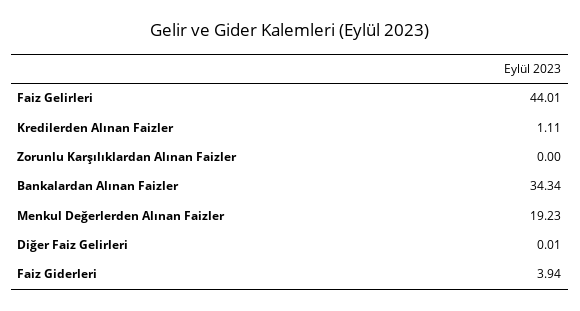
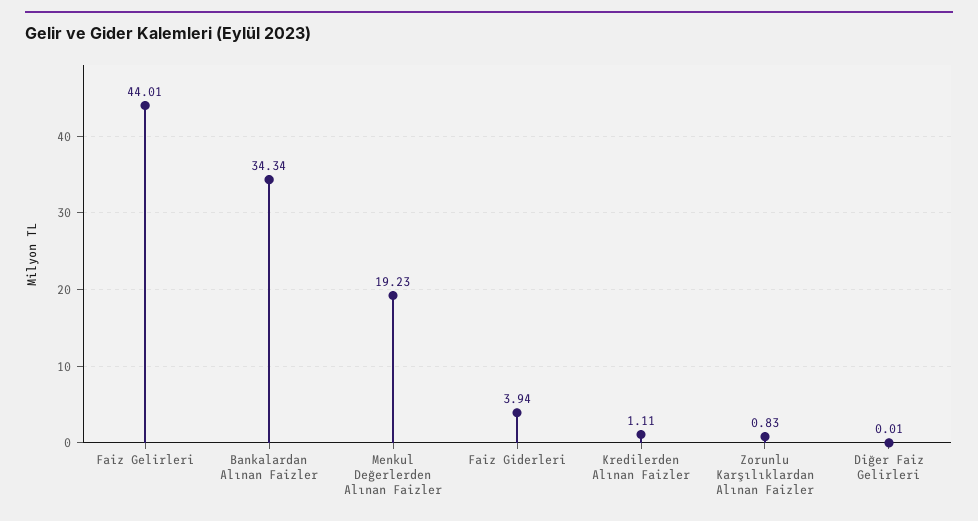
  {
    "Faiz Gelirleri": 44.01,
    "Kredilerden Alınan Faizler": 1.11,
-   "Zorunlu Karşılıklardan Alınan Faizler": 0,
+   "Zorunlu Karşılıklardan Alınan Faizler": 0.83,
    "Bankalardan Alınan Faizler": 34.34,
    "Menkul Değerlerden Alınan Faizler": 19.23,
    "Diğer Faiz Gelirleri": 0.01,
    "Faiz Giderleri": 3.94
  }

